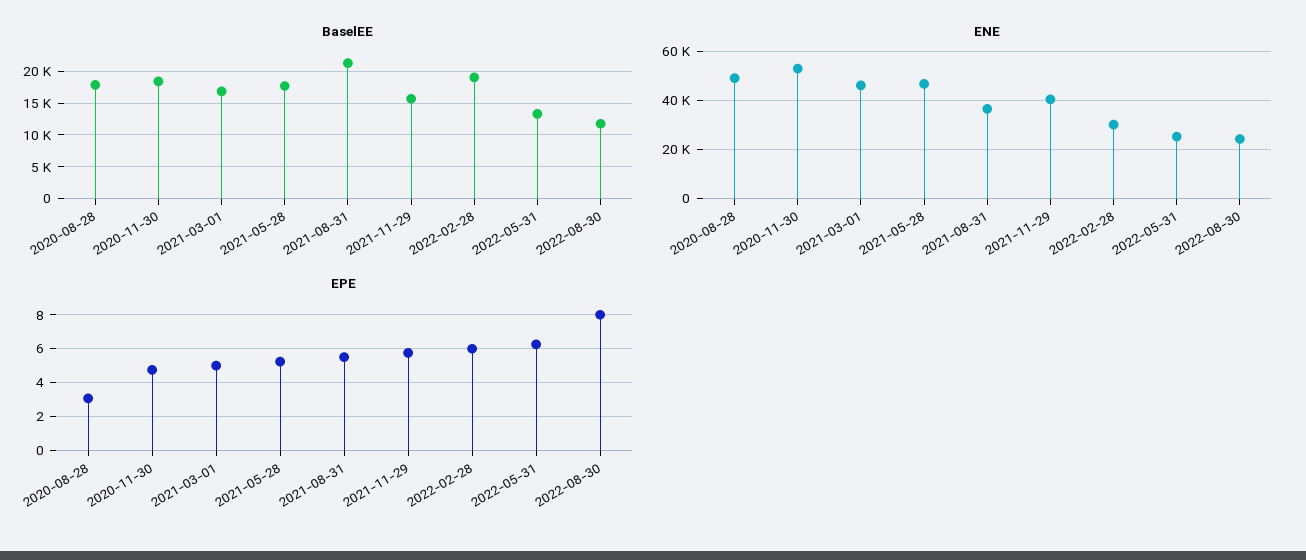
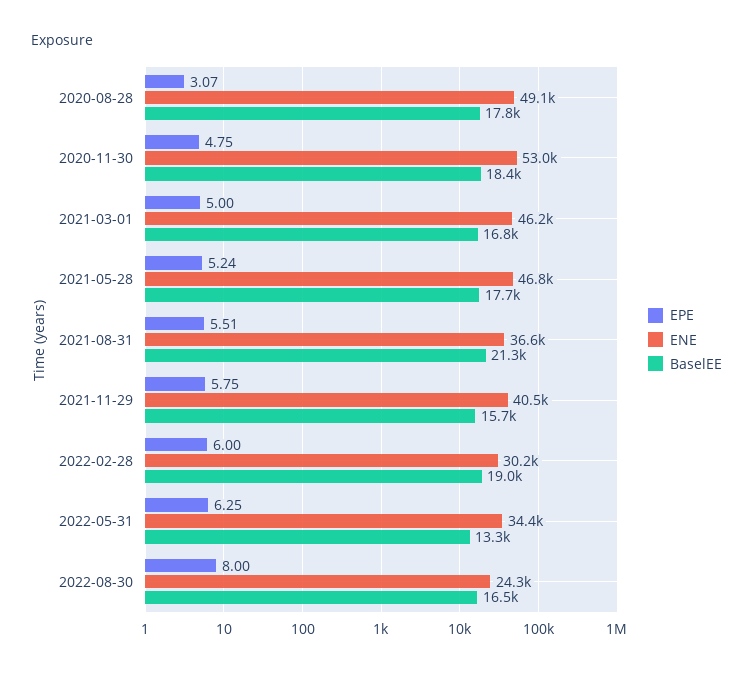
  {
    "BaselEE": {
      "2020-08-28": 17800,
      "2020-11-30": 18400,
      "2021-03-01": 16800,
      "2021-05-28": 17700,
      "2021-08-31": 21300,
      "2021-11-29": 15700,
      "2022-02-28": 19000,
      "2022-05-31": 13300,
-     "2022-08-30": 12000
+     "2022-08-30": 16500
    },
    "ENE": {
      "2020-08-28": 49100,
      "2020-11-30": 53000,
      "2021-03-01": 46200,
      "2021-05-28": 46800,
      "2021-08-31": 36600,
      "2021-11-29": 40500,
      "2022-02-28": 30200,
-     "2022-05-31": 25000,
+     "2022-05-31": 34400,
      "2022-08-30": 24300
    },
    "EPE": {
      "2020-08-28": 3.07,
      "2020-11-30": 4.75,
      "2021-03-01": 5,
      "2021-05-28": 5.24,
      "2021-08-31": 5.51,
      "2021-11-29": 5.75,
      "2022-02-28": 6,
      "2022-05-31": 6.25,
      "2022-08-30": 8
    }
  }

